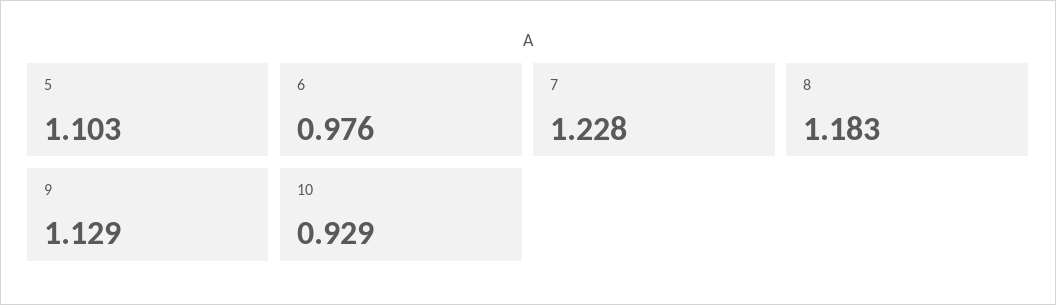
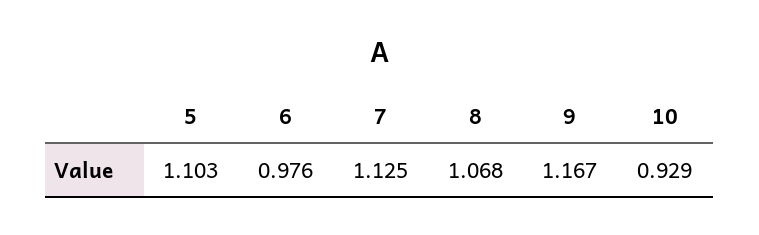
  {
    "5": 1.103,
    "6": 0.976,
-   "7": 1.228,
+   "7": 1.125,
-   "8": 1.183,
+   "8": 1.068,
-   "9": 1.129,
+   "9": 1.167,
    "10": 0.929
  }

